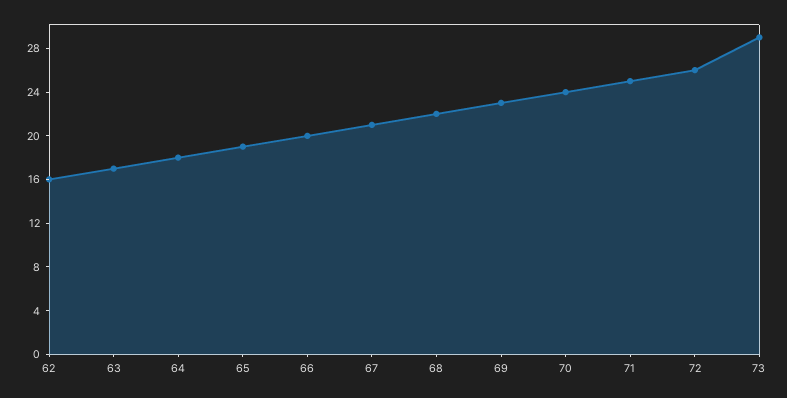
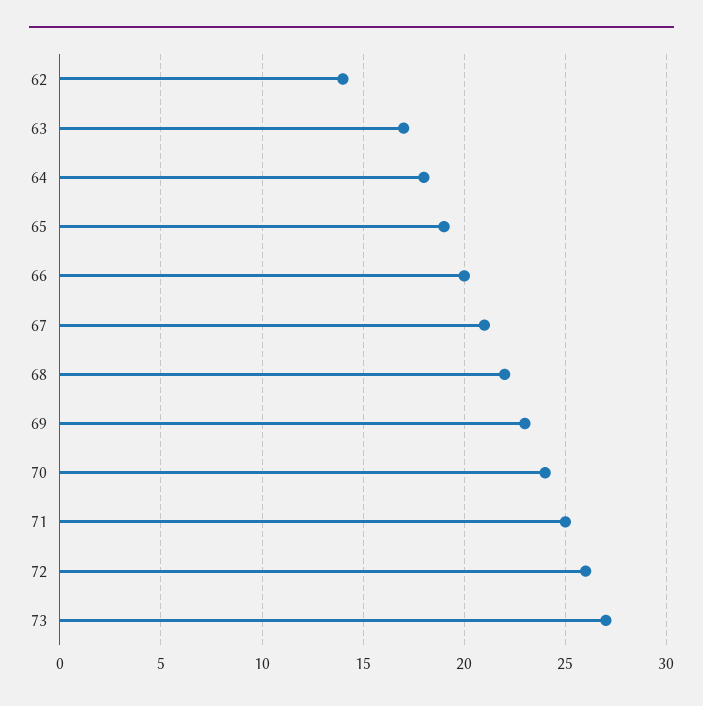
  {
-   "62": 16,
+   "62": 14,
    "63": 17,
    "64": 18,
    "65": 19,
    "66": 20,
    "67": 21,
    "68": 22,
    "69": 23,
    "70": 24,
    "71": 25,
    "72": 26,
-   "73": 29
+   "73": 27
  }

